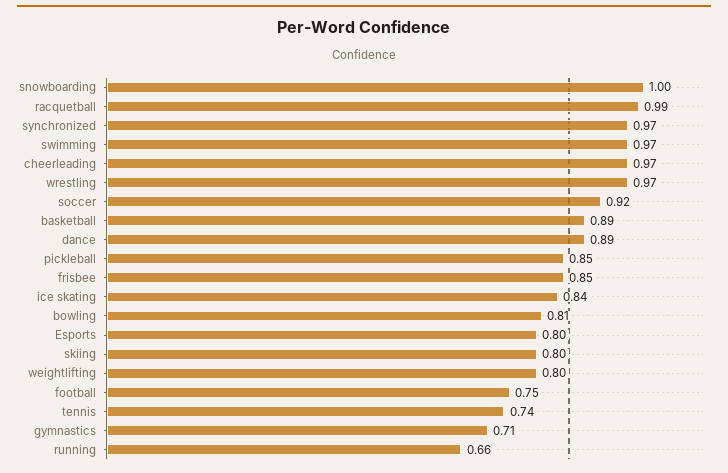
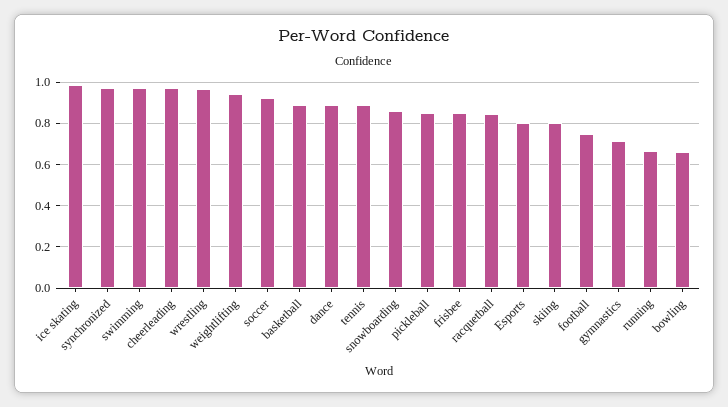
  {
-   "snowboarding": 1,
+   "snowboarding": 0.85,
-   "racquetball": 0.99,
+   "racquetball": 0.85,
    "synchronized": 0.97,
    "swimming": 0.97,
    "cheerleading": 0.97,
    "wrestling": 0.97,
    "soccer": 0.92,
    "basketball": 0.89,
    "dance": 0.89,
    "pickleball": 0.85,
    "frisbee": 0.85,
-   "ice skating": 0.84,
+   "ice skating": 1,
-   "bowling": 0.81,
+   "bowling": 0.65,
    "Esports": 0.8,
    "skiing": 0.8,
-   "weightlifting": 0.8,
+   "weightlifting": 0.95,
    "football": 0.75,
-   "tennis": 0.74,
+   "tennis": 0.9,
    "gymnastics": 0.71,
    "running": 0.66
  }

